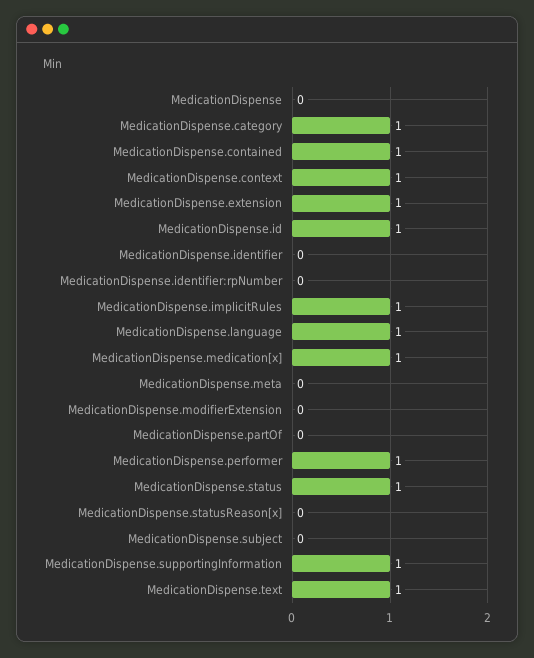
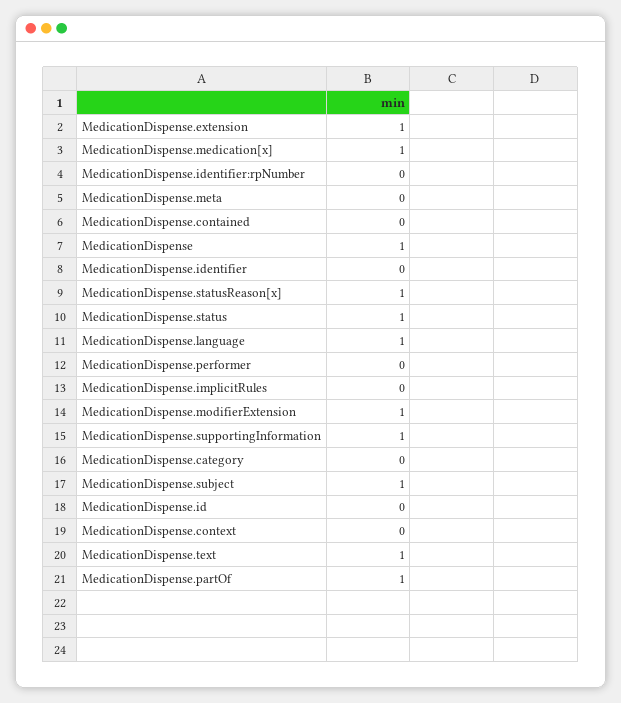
  {
-   "MedicationDispense": 0,
+   "MedicationDispense": 1,
-   "MedicationDispense.category": 1,
+   "MedicationDispense.category": 0,
-   "MedicationDispense.contained": 1,
+   "MedicationDispense.contained": 0,
-   "MedicationDispense.context": 1,
+   "MedicationDispense.context": 0,
    "MedicationDispense.extension": 1,
-   "MedicationDispense.id": 1,
+   "MedicationDispense.id": 0,
    "MedicationDispense.identifier": 0,
    "MedicationDispense.identifier:rpNumber": 0,
-   "MedicationDispense.implicitRules": 1,
+   "MedicationDispense.implicitRules": 0,
    "MedicationDispense.language": 1,
    "MedicationDispense.medication[x]": 1,
    "MedicationDispense.meta": 0,
-   "MedicationDispense.modifierExtension": 0,
+   "MedicationDispense.modifierExtension": 1,
-   "MedicationDispense.partOf": 0,
+   "MedicationDispense.partOf": 1,
-   "MedicationDispense.performer": 1,
+   "MedicationDispense.performer": 0,
    "MedicationDispense.status": 1,
-   "MedicationDispense.statusReason[x]": 0,
+   "MedicationDispense.statusReason[x]": 1,
-   "MedicationDispense.subject": 0,
+   "MedicationDispense.subject": 1,
    "MedicationDispense.supportingInformation": 1,
    "MedicationDispense.text": 1
  }

